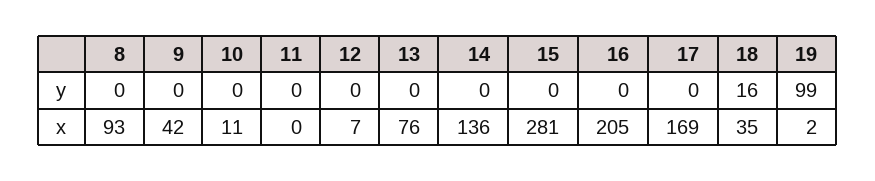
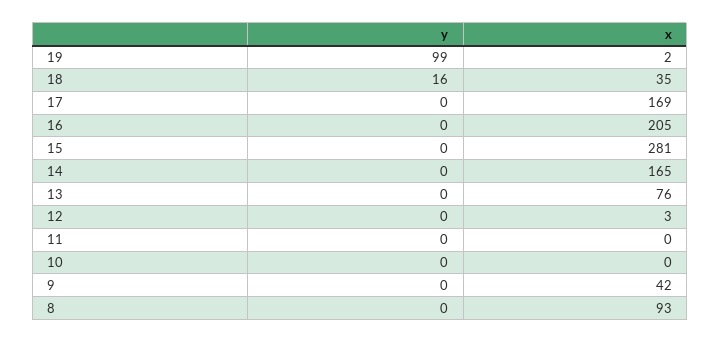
  {
    "8": {
      "y": 0,
      "x": 93
    },
    "9": {
      "y": 0,
      "x": 42
    },
    "10": {
      "y": 0,
-     "x": 11
+     "x": 0
    },
    "11": {
      "y": 0,
      "x": 0
    },
    "12": {
      "y": 0,
-     "x": 7
+     "x": 3
    },
    "13": {
      "y": 0,
      "x": 76
    },
    "14": {
      "y": 0,
-     "x": 136
+     "x": 165
    },
    "15": {
      "y": 0,
      "x": 281
    },
    "16": {
      "y": 0,
      "x": 205
    },
    "17": {
      "y": 0,
      "x": 169
    },
    "18": {
      "y": 16,
      "x": 35
    },
    "19": {
      "y": 99,
      "x": 2
    }
  }

